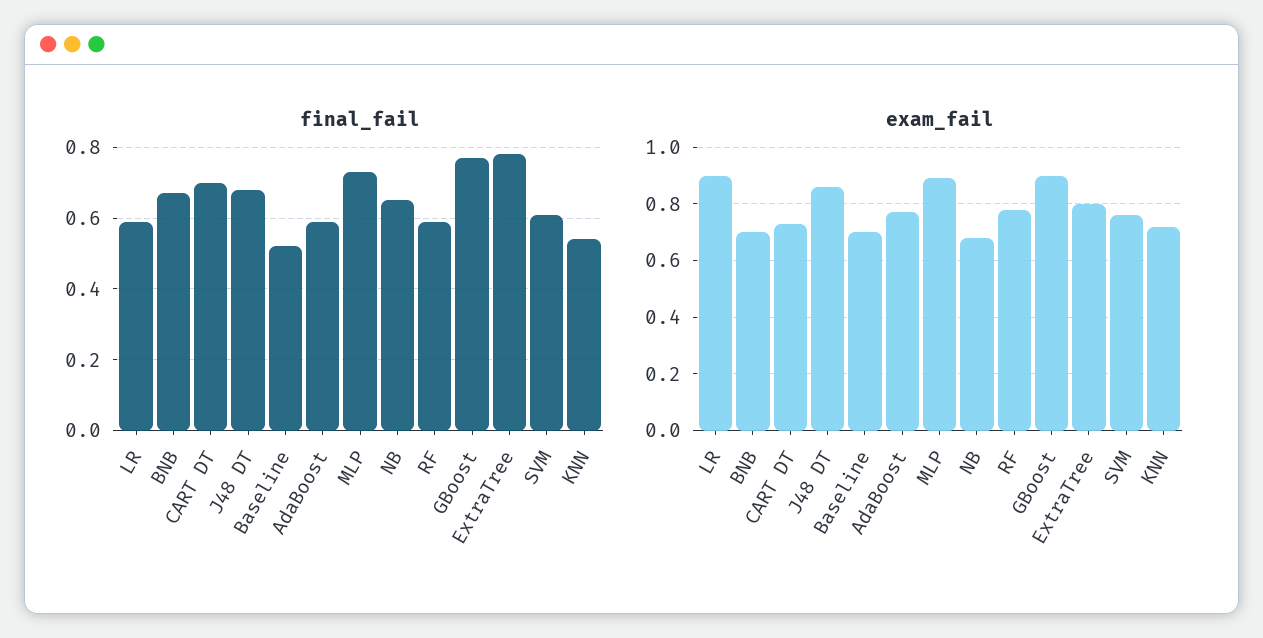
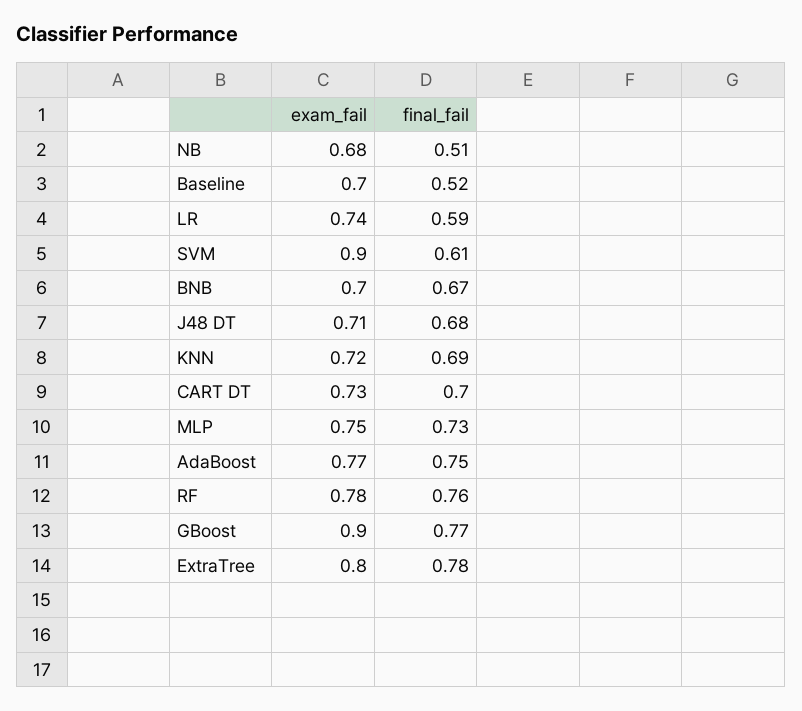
  {
    "final_fail": {
      "LR": 0.59,
      "BNB": 0.67,
      "CART DT": 0.7,
      "J48 DT": 0.68,
      "Baseline": 0.52,
-     "AdaBoost": 0.6,
+     "AdaBoost": 0.75,
      "MLP": 0.73,
-     "NB": 0.65,
+     "NB": 0.51,
-     "RF": 0.6,
+     "RF": 0.76,
      "GBoost": 0.77,
      "ExtraTree": 0.78,
      "SVM": 0.61,
-     "KNN": 0.55
+     "KNN": 0.69
    },
    "exam_fail": {
-     "LR": 0.9,
+     "LR": 0.74,
      "BNB": 0.7,
      "CART DT": 0.73,
-     "J48 DT": 0.85,
+     "J48 DT": 0.71,
      "Baseline": 0.7,
      "AdaBoost": 0.77,
-     "MLP": 0.9,
+     "MLP": 0.75,
      "NB": 0.68,
      "RF": 0.78,
      "GBoost": 0.9,
      "ExtraTree": 0.8,
-     "SVM": 0.75,
+     "SVM": 0.9,
      "KNN": 0.72
    }
  }

